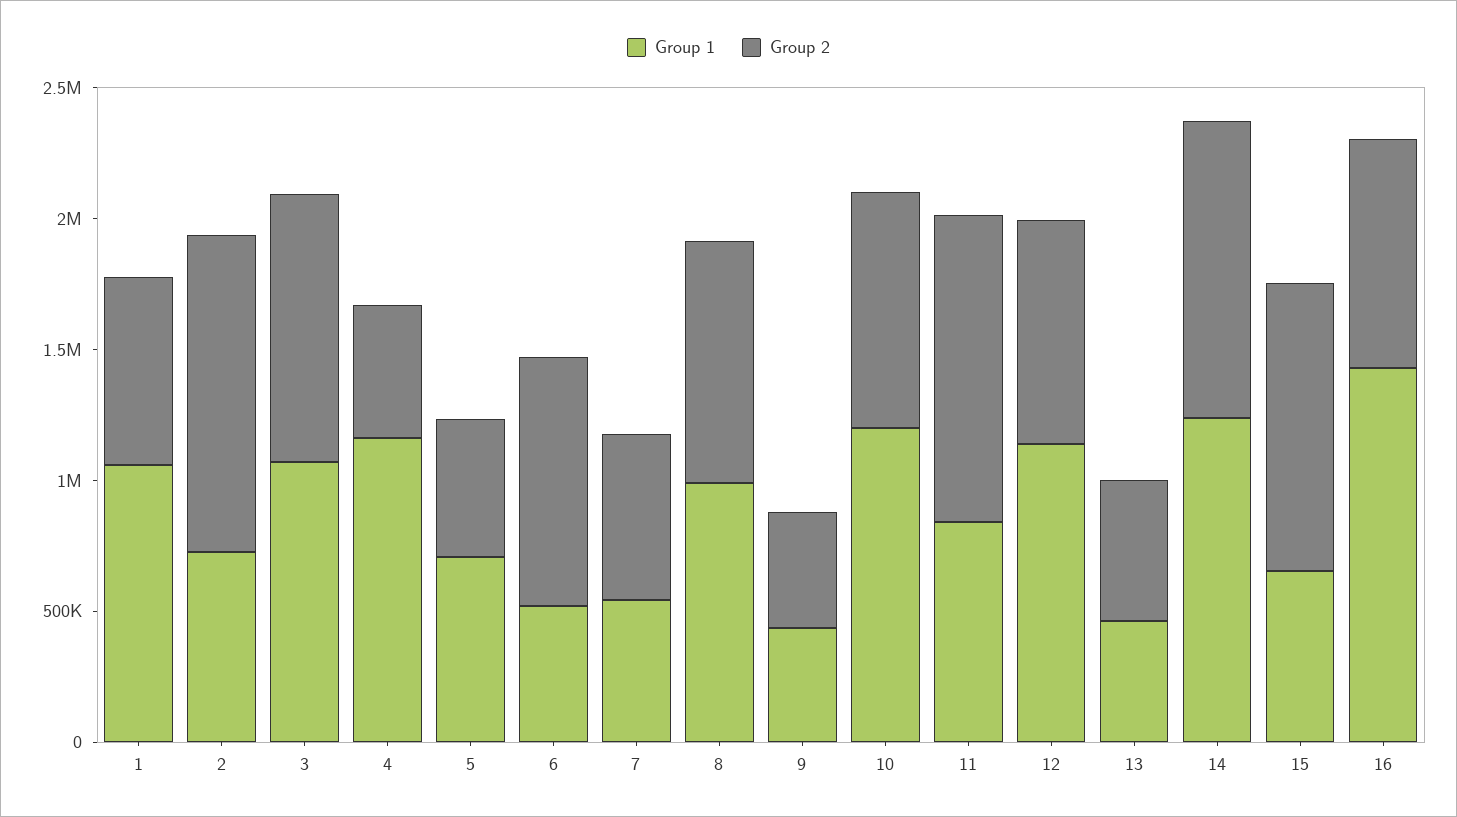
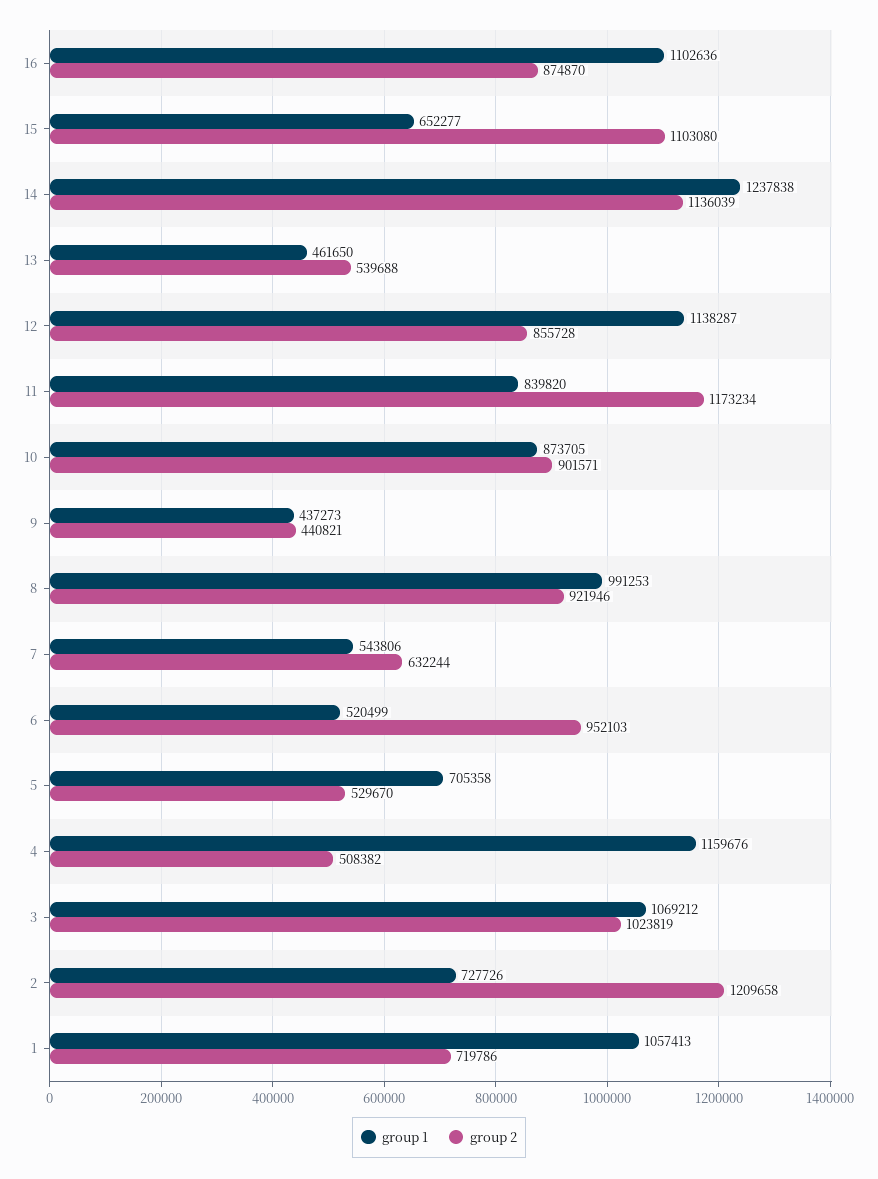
  {
    "Group 1": {
      "1": 1057413,
      "2": 727726,
      "3": 1069212,
      "4": 1159676,
      "5": 705358,
      "6": 520499,
      "7": 543806,
      "8": 991253,
      "9": 437273,
-     "10": 1200000,
+     "10": 873705,
      "11": 839820,
      "12": 1138287,
      "13": 461650,
      "14": 1237838,
      "15": 652277,
-     "16": 1400000
+     "16": 1102636
    },
    "Group 2": {
      "1": 719786,
      "2": 1209658,
      "3": 1023819,
      "4": 508382,
      "5": 529670,
      "6": 952103,
      "7": 632244,
      "8": 921946,
      "9": 440821,
      "10": 901571,
      "11": 1173234,
      "12": 855728,
      "13": 539688,
      "14": 1136039,
      "15": 1103080,
      "16": 874870
    }
  }

